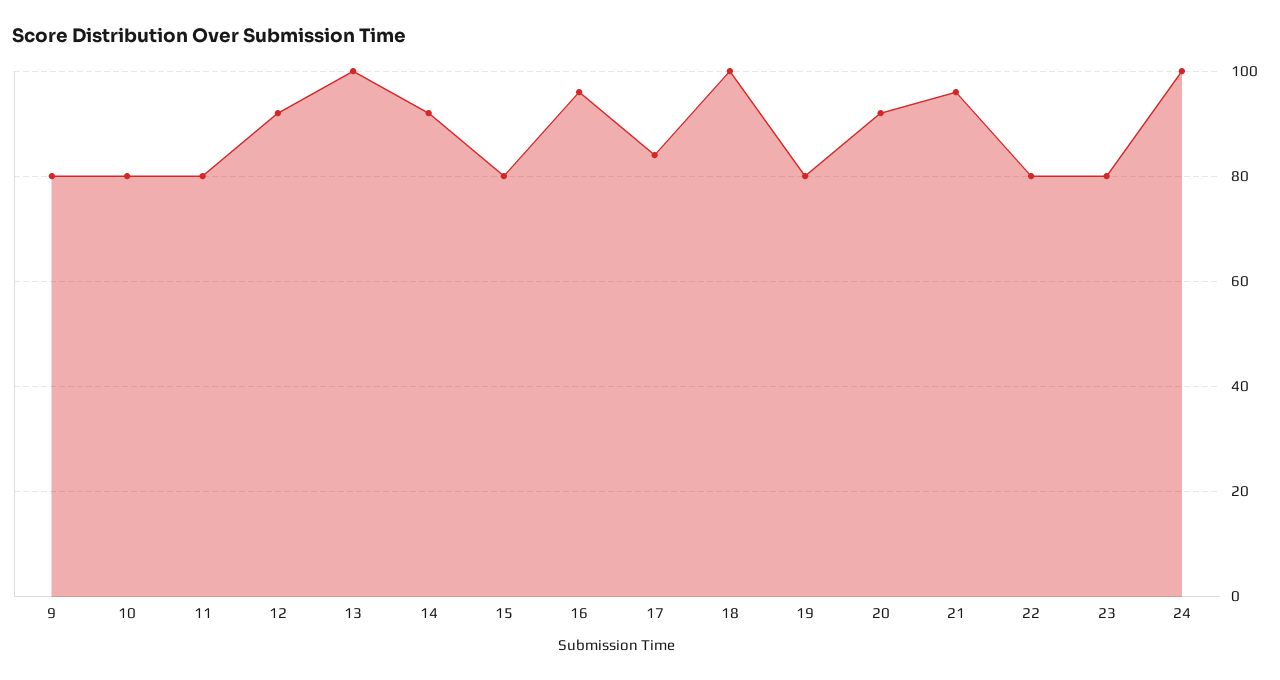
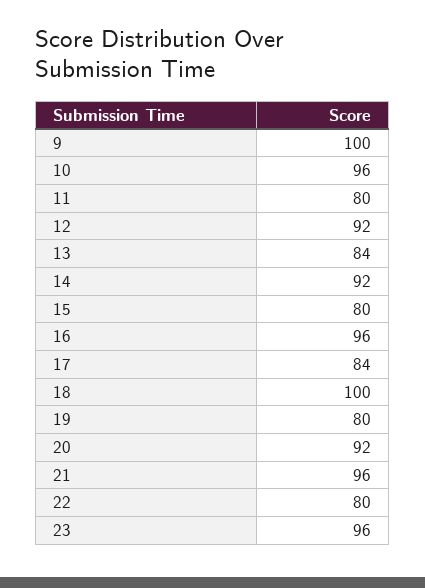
  {
-   "9": 80,
+   "9": 100,
-   "10": 80,
+   "10": 96,
    "11": 80,
    "12": 92,
-   "13": 100,
+   "13": 84,
    "14": 92,
    "15": 80,
    "16": 96,
    "17": 84,
    "18": 100,
    "19": 80,
    "20": 92,
    "21": 96,
    "22": 80,
-   "23": 80,
+   "23": 96
-   "24": 100
  }

